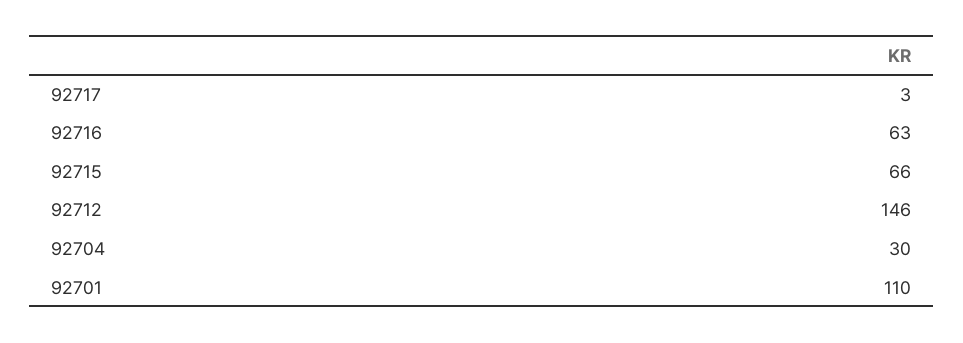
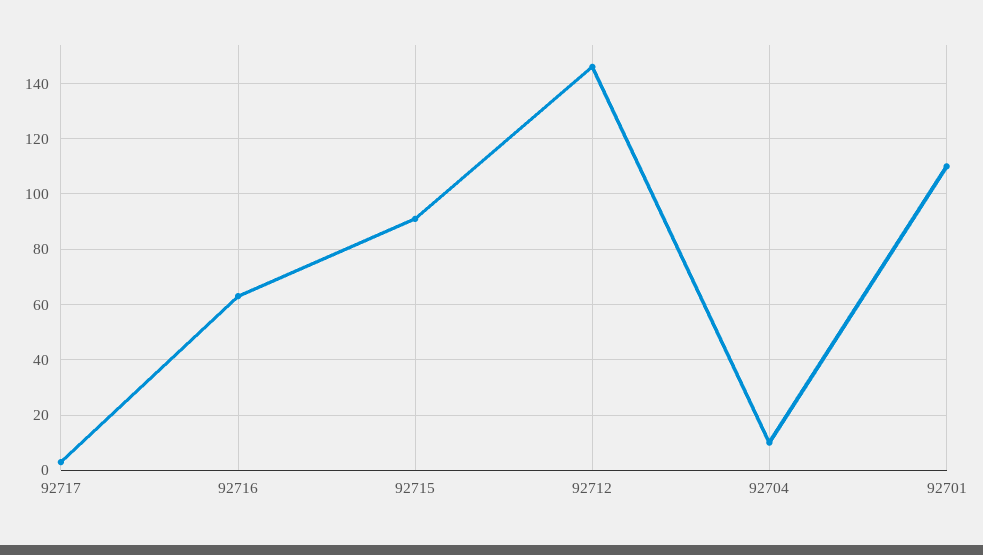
  {
    "92717": 3,
    "92716": 63,
-   "92715": 66,
+   "92715": 90,
    "92712": 146,
-   "92704": 30,
+   "92704": 10,
    "92701": 110
  }

